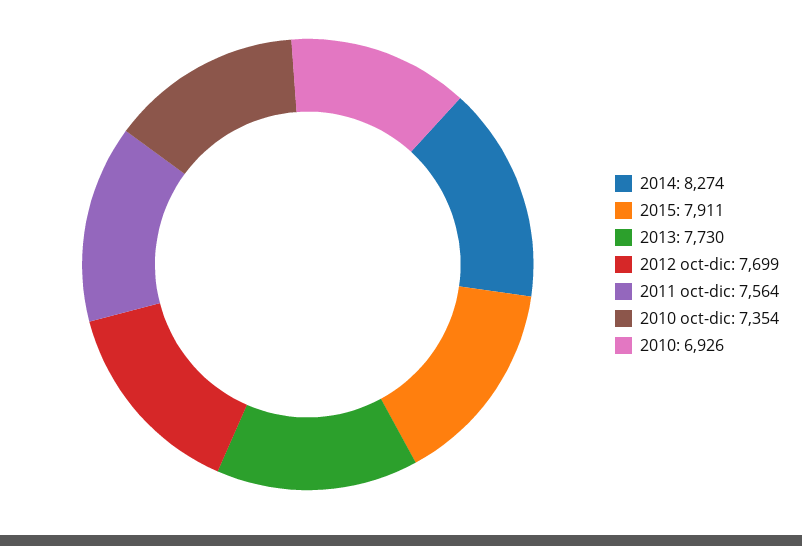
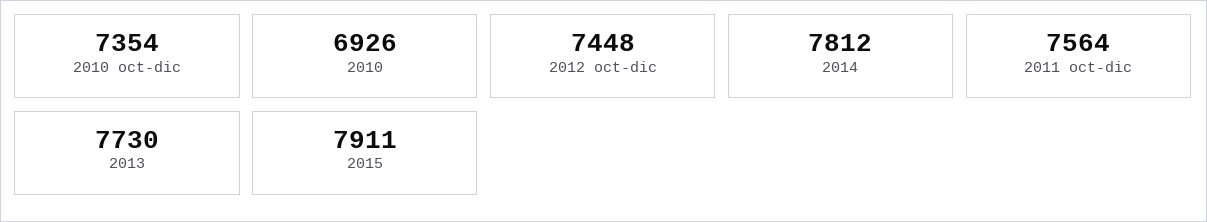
  {
-   "2014": 8274,
+   "2014": 7812,
    "2015": 7911,
    "2013": 7730,
-   "2012 oct-dic": 7699,
+   "2012 oct-dic": 7448,
    "2011 oct-dic": 7564,
    "2010 oct-dic": 7354,
    "2010": 6926
  }

